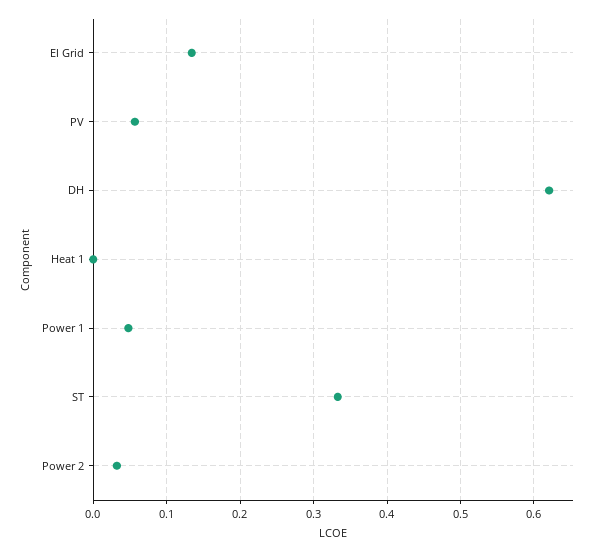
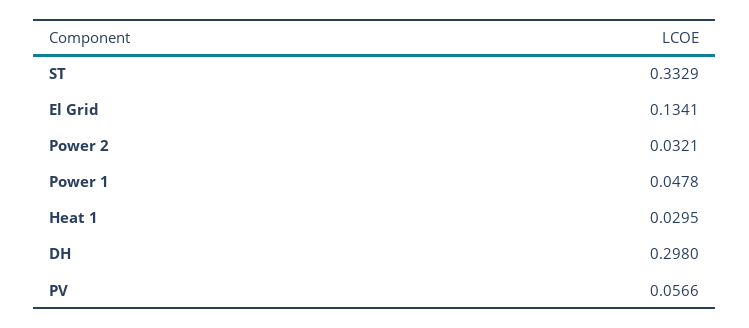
  {
    "El Grid": 0.1341,
    "PV": 0.0566,
-   "DH": 0.62,
+   "DH": 0.298,
-   "Heat 1": 0,
+   "Heat 1": 0.0295,
    "Power 1": 0.0478,
    "ST": 0.3329,
    "Power 2": 0.0321
  }

